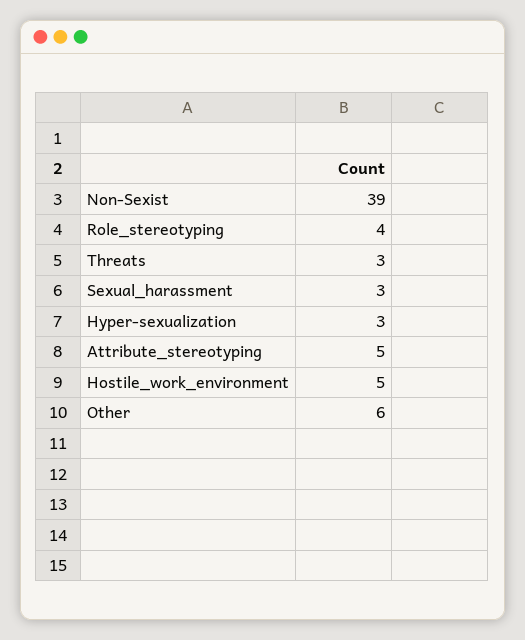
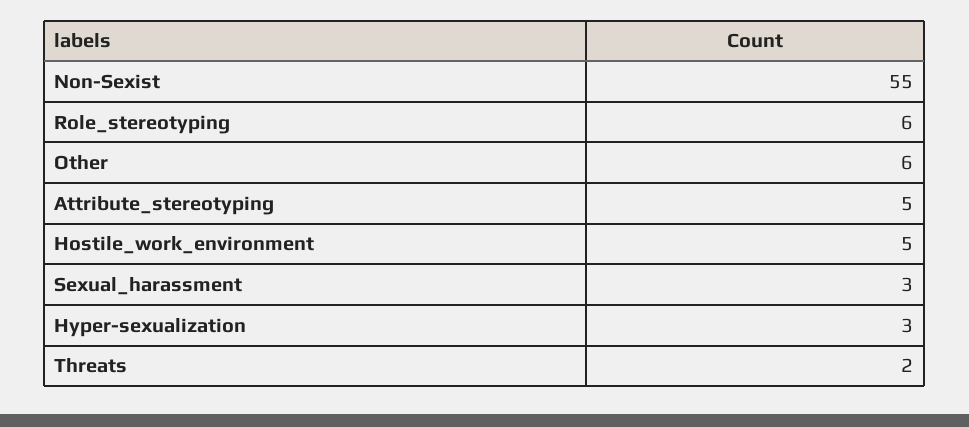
  {
-   "Non-Sexist": 39,
+   "Non-Sexist": 55,
-   "Role_stereotyping": 4,
+   "Role_stereotyping": 6,
-   "Threats": 3,
+   "Threats": 2,
    "Sexual_harassment": 3,
    "Hyper-sexualization": 3,
    "Attribute_stereotyping": 5,
    "Hostile_work_environment": 5,
    "Other": 6
  }

